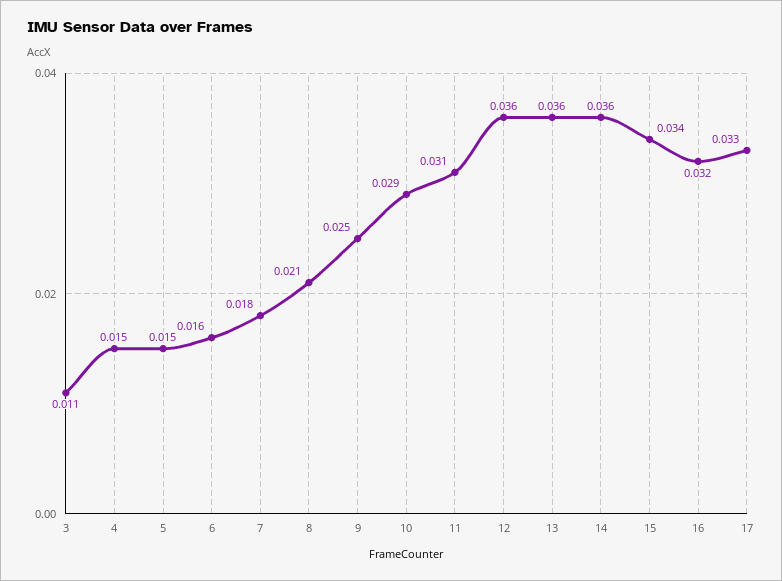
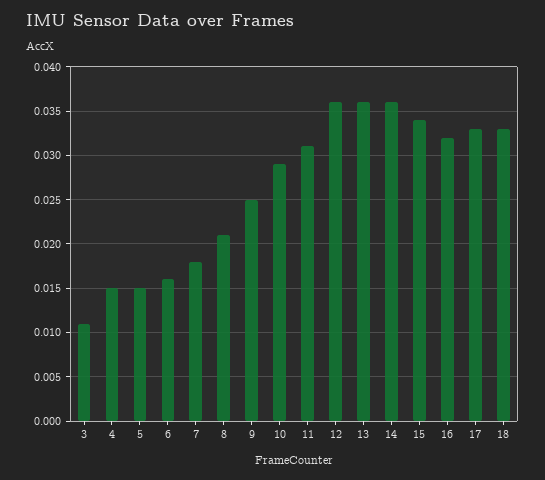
  {
    "3": 0.011,
    "4": 0.015,
    "5": 0.015,
    "6": 0.016,
    "7": 0.018,
    "8": 0.021,
    "9": 0.025,
    "10": 0.029,
    "11": 0.031,
    "12": 0.036,
    "13": 0.036,
    "14": 0.036,
    "15": 0.034,
    "16": 0.032,
-   "17": 0.033
+   "17": 0.033,
+   "18": 0.033
  }

